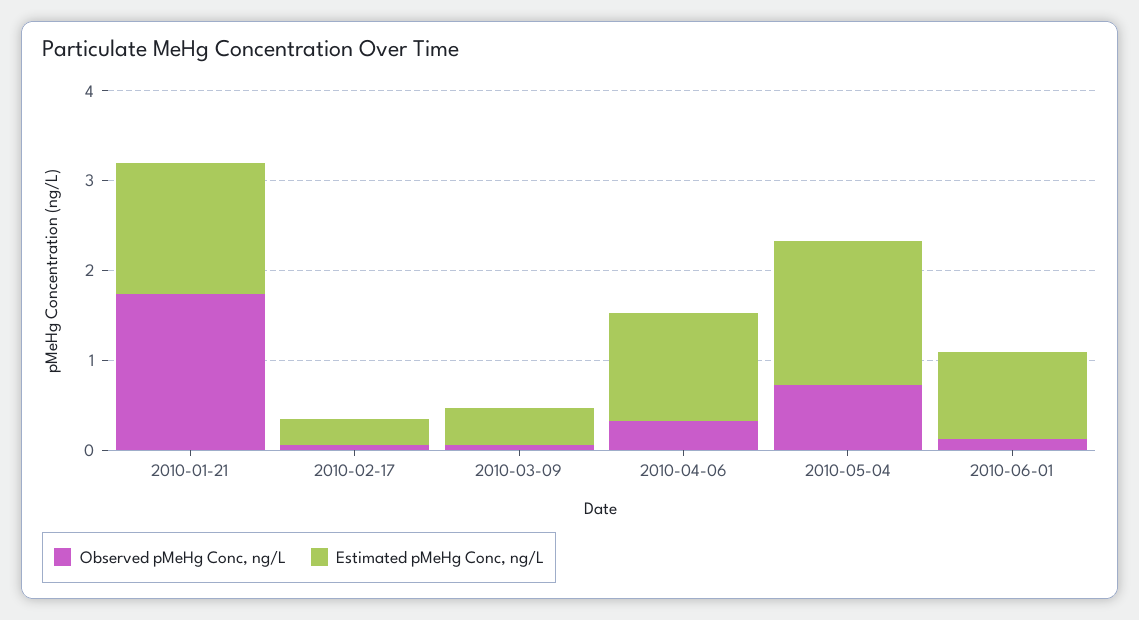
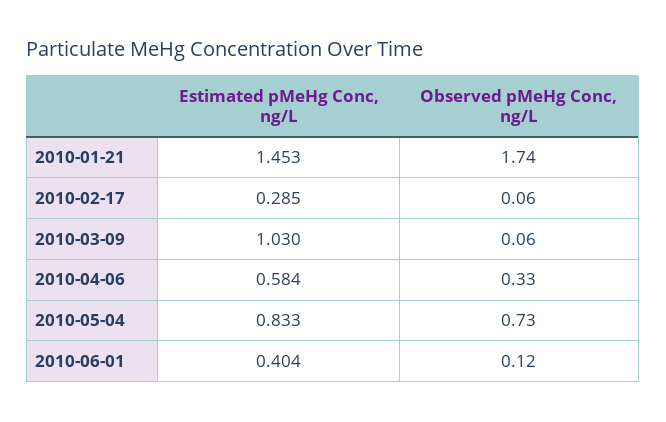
  {
    "Observed pMeHg Conc, ng/L": {
      "2010-01-21": 1.74,
      "2010-02-17": 0.06,
      "2010-03-09": 0.06,
      "2010-04-06": 0.33,
      "2010-05-04": 0.73,
      "2010-06-01": 0.12
    },
    "Estimated pMeHg Conc, ng/L": {
      "2010-01-21": 1.453,
      "2010-02-17": 0.285,
-     "2010-03-09": 0.4,
+     "2010-03-09": 1.03,
-     "2010-04-06": 1.2,
+     "2010-04-06": 0.584,
-     "2010-05-04": 1.6,
+     "2010-05-04": 0.833,
-     "2010-06-01": 1
+     "2010-06-01": 0.404
    }
  }

